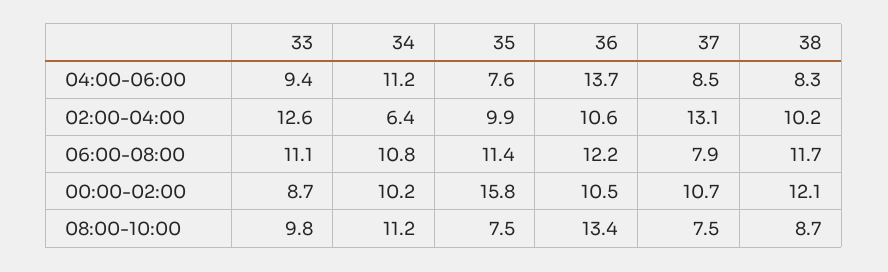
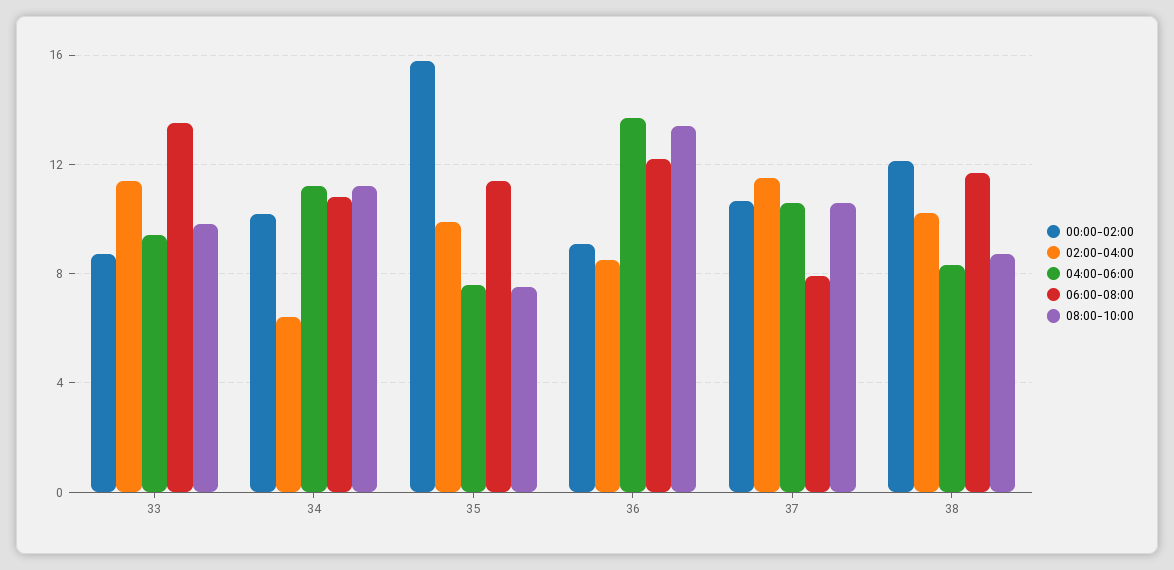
  {
    "04:00-06:00": {
      "33": 9.4,
      "34": 11.2,
      "35": 7.6,
      "36": 13.7,
-     "37": 8.5,
+     "37": 10.5,
      "38": 8.3
    },
    "02:00-04:00": {
-     "33": 12.6,
+     "33": 11.5,
      "34": 6.4,
      "35": 9.9,
-     "36": 10.6,
+     "36": 8.5,
-     "37": 13.1,
+     "37": 11.5,
      "38": 10.2
    },
    "06:00-08:00": {
-     "33": 11.1,
+     "33": 13.5,
      "34": 10.8,
      "35": 11.4,
      "36": 12.2,
      "37": 7.9,
      "38": 11.7
    },
    "00:00-02:00": {
      "33": 8.7,
      "34": 10.2,
      "35": 15.8,
-     "36": 10.5,
+     "36": 9,
      "37": 10.7,
      "38": 12.1
    },
    "08:00-10:00": {
      "33": 9.8,
      "34": 11.2,
      "35": 7.5,
      "36": 13.4,
-     "37": 7.5,
+     "37": 10.5,
      "38": 8.7
    }
  }

